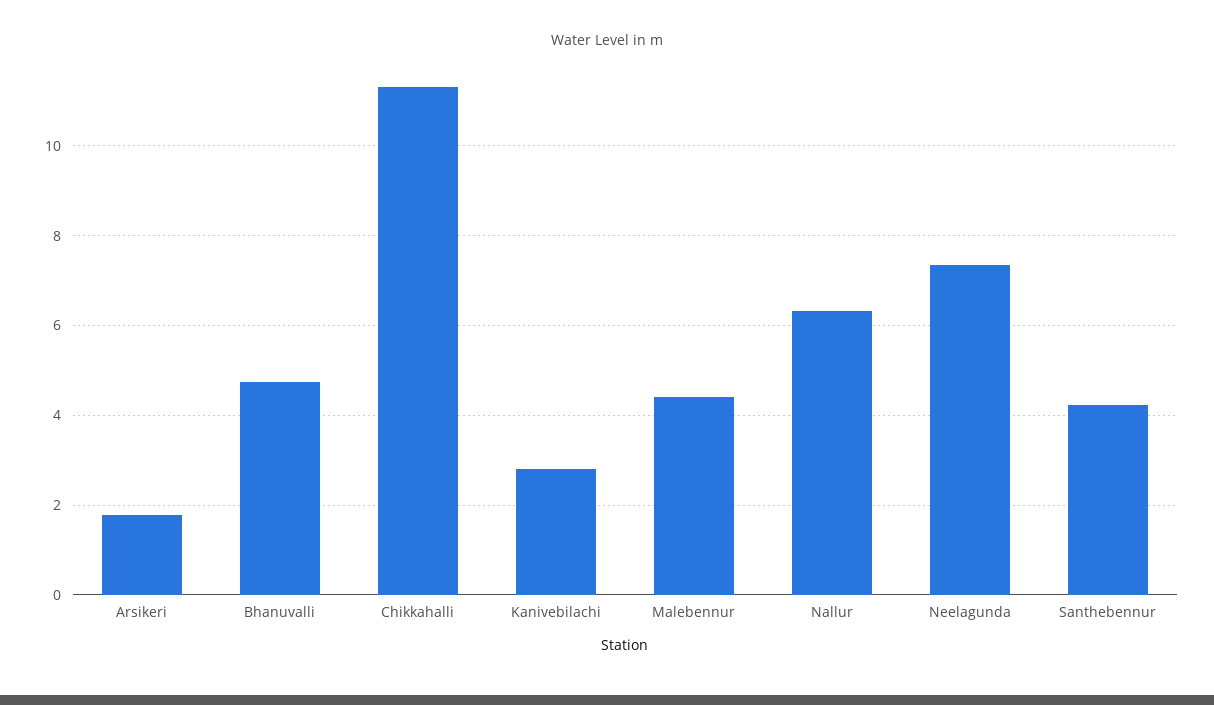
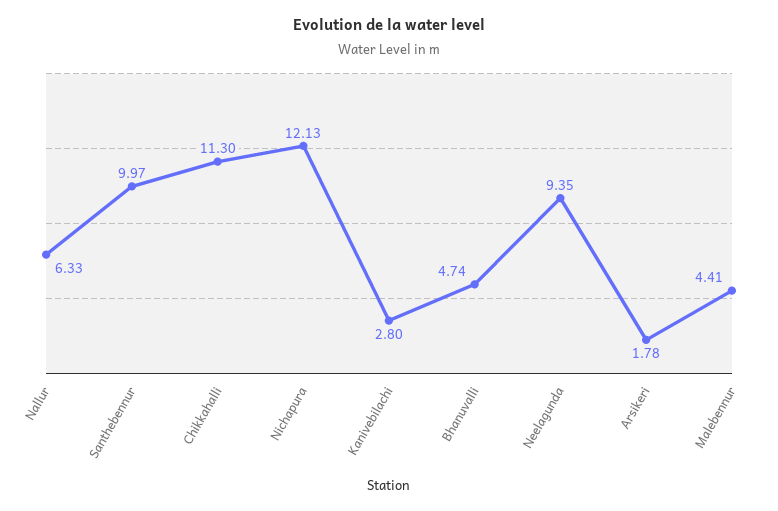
  {
    "Arsikeri": 1.78,
    "Bhanuvalli": 4.74,
    "Chikkahalli": 11.3,
    "Kanivebilachi": 2.8,
    "Malebennur": 4.41,
    "Nallur": 6.33,
-   "Neelagunda": 7.4,
+   "Neelagunda": 9.35,
-   "Santhebennur": 4.2
+   "Santhebennur": 9.97,
+   "Nichapura": 12.13
  }

